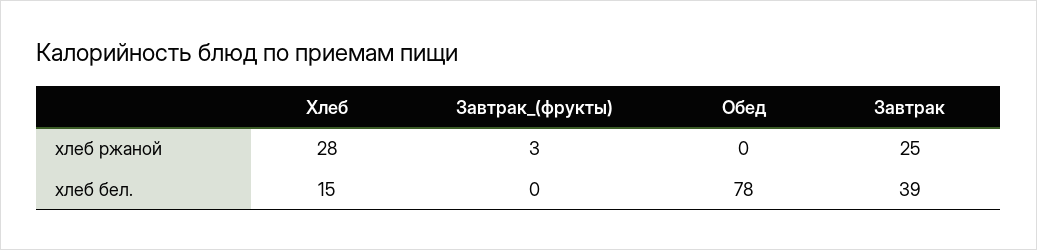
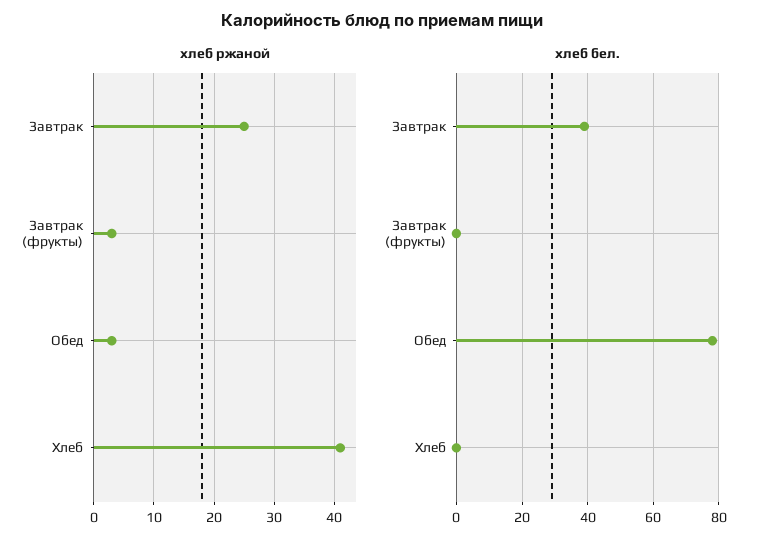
  {
    "хлеб ржаной": {
-     "Хлеб": 28,
+     "Хлеб": 41,
      "Завтрак_(фрукты)": 3,
-     "Обед": 0,
+     "Обед": 3,
      "Завтрак": 25
    },
    "хлеб бел.": {
-     "Хлеб": 15,
+     "Хлеб": 0,
      "Завтрак_(фрукты)": 0,
      "Обед": 78,
      "Завтрак": 39
    }
  }

